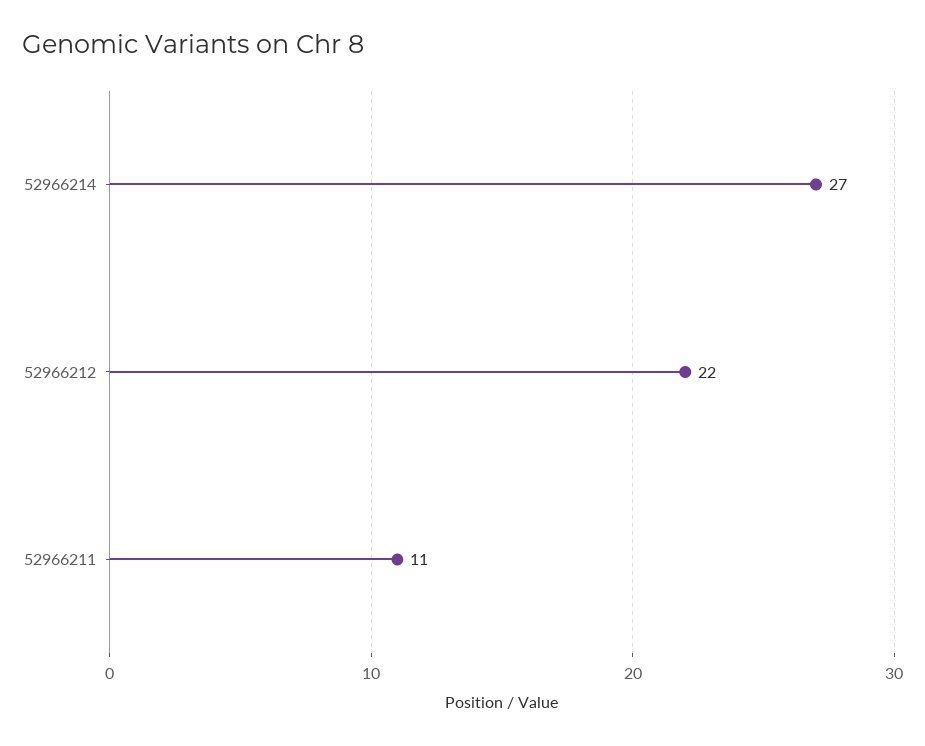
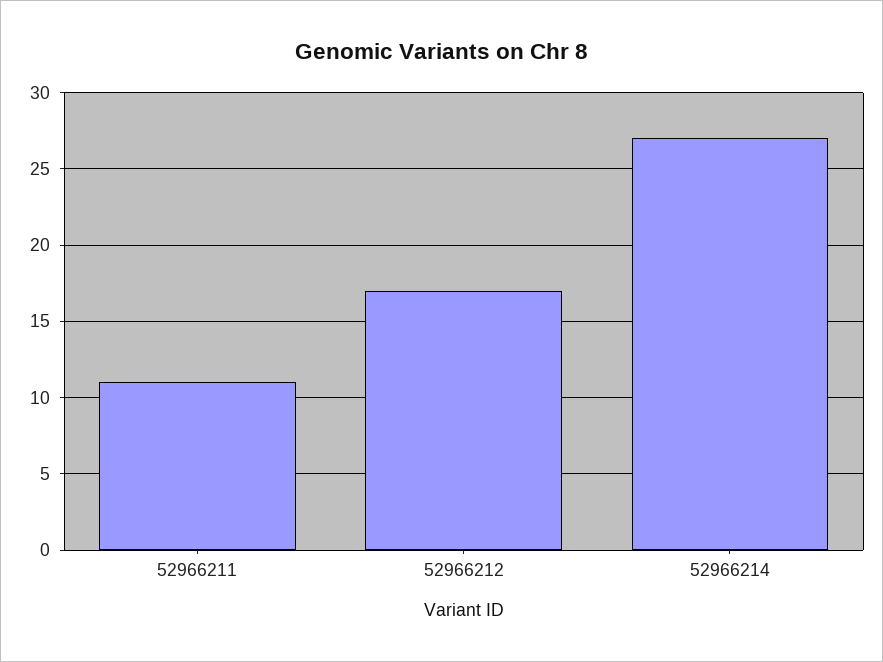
  {
    "52966214": 27,
-   "52966212": 22,
+   "52966212": 17,
    "52966211": 11
  }

